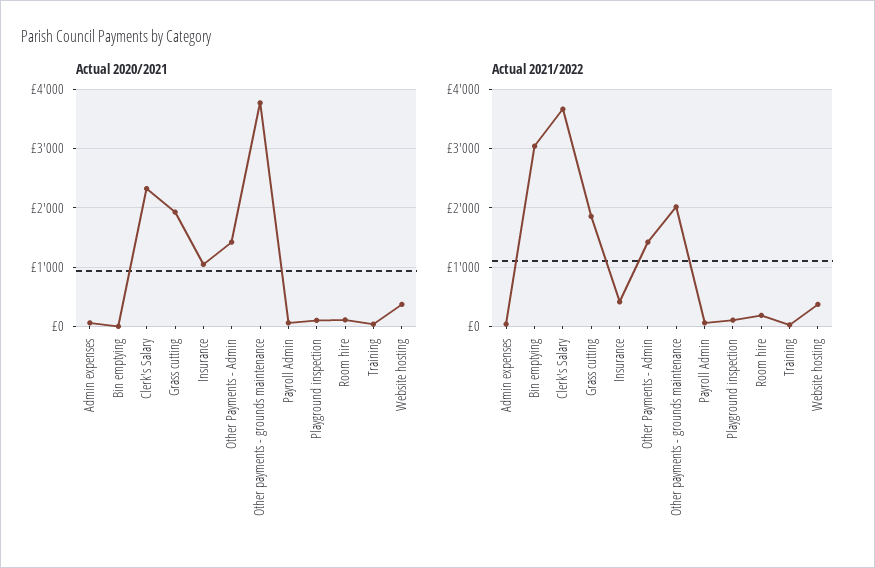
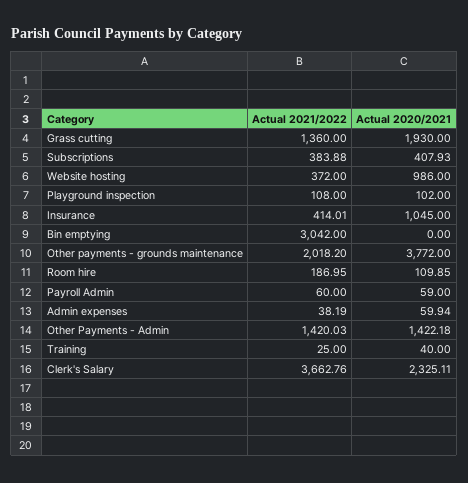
  {
    "Actual 2020/2021": {
      "Admin expenses": 59.94,
      "Bin emptying": 0,
      "Clerk's Salary": 2325.11,
      "Grass cutting": 1930,
      "Insurance": 1045,
      "Other Payments - Admin": 1422.18,
      "Other payments - grounds maintenance": 3772,
      "Payroll Admin": 59,
      "Playground inspection": 102,
      "Room hire": 109.85,
      "Training": 40,
-     "Website hosting": 400
+     "Website hosting": 986,
+     "Subscriptions": 407.93
    },
    "Actual 2021/2022": {
      "Admin expenses": 38.19,
      "Bin emptying": 3042,
      "Clerk's Salary": 3662.76,
-     "Grass cutting": 1800,
+     "Grass cutting": 1360,
      "Insurance": 414.01,
      "Other Payments - Admin": 1420.03,
      "Other payments - grounds maintenance": 2018.2,
      "Payroll Admin": 60,
      "Playground inspection": 108,
      "Room hire": 186.95,
      "Training": 25,
-     "Website hosting": 372
+     "Website hosting": 372,
+     "Subscriptions": 383.88
    }
  }

